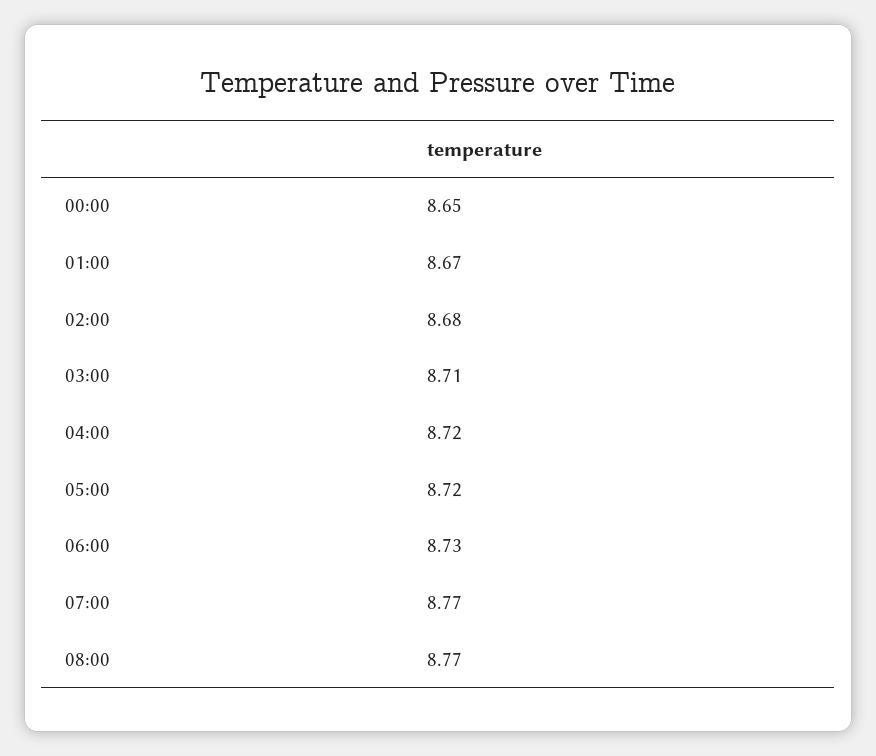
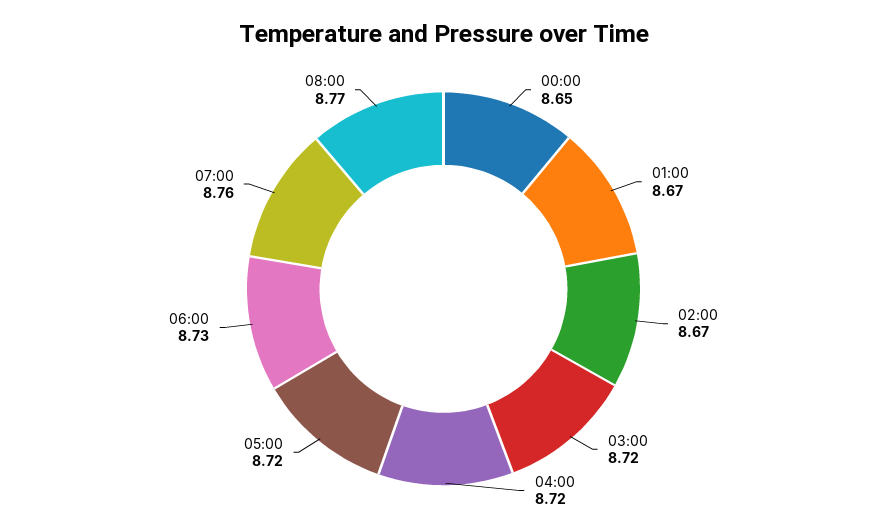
  {
    "00:00": 8.65,
    "01:00": 8.67,
-   "02:00": 8.68,
+   "02:00": 8.67,
-   "03:00": 8.71,
+   "03:00": 8.72,
    "04:00": 8.72,
    "05:00": 8.72,
    "06:00": 8.73,
-   "07:00": 8.77,
+   "07:00": 8.76,
    "08:00": 8.77
  }

